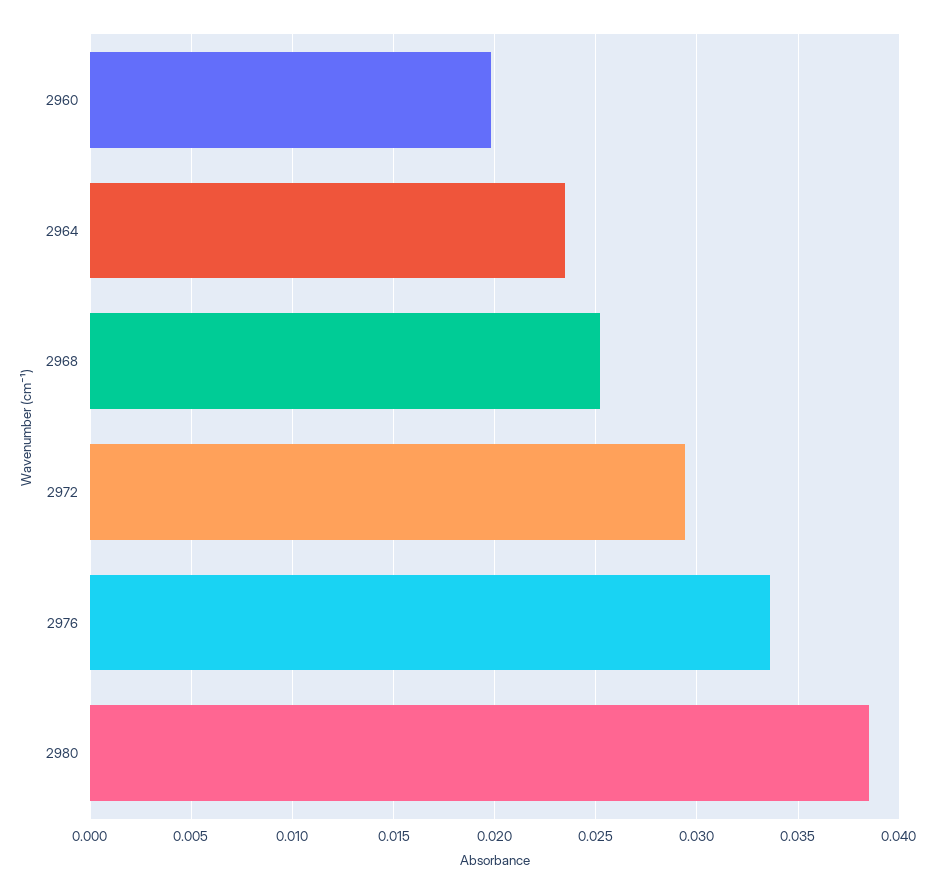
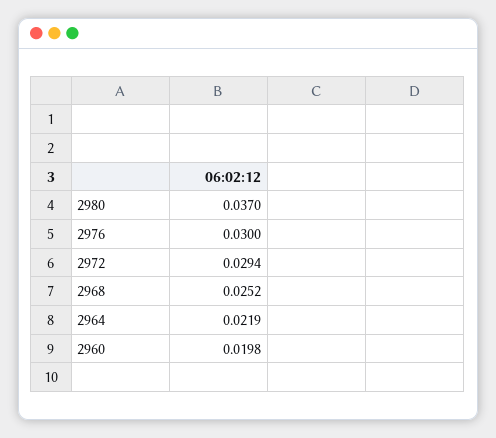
  {
    "2960": 0.0198,
-   "2964": 0.0235,
+   "2964": 0.0219,
    "2968": 0.0252,
    "2972": 0.0294,
-   "2976": 0.0335,
+   "2976": 0.03,
-   "2980": 0.0385
+   "2980": 0.037
  }

